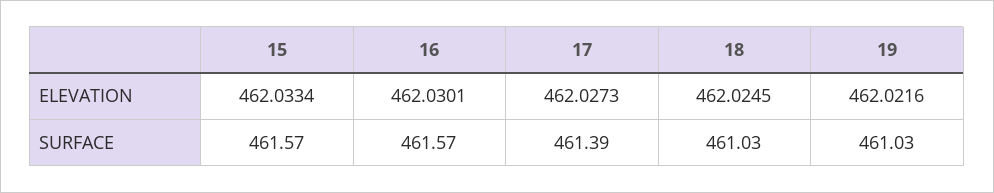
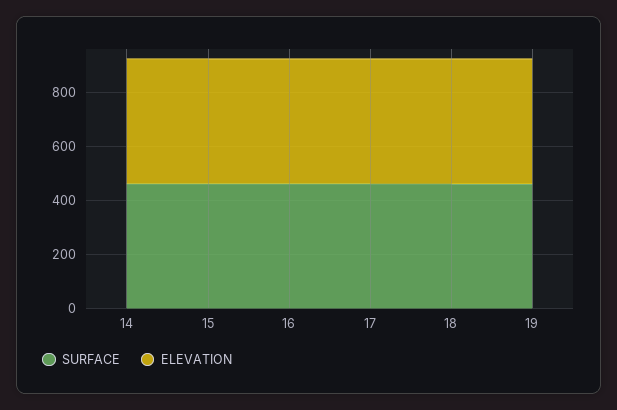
  {
    "ELEVATION": {
      "15": 462.0334,
      "16": 462.0301,
      "17": 462.0273,
      "18": 462.0245,
-     "19": 462.0216
+     "19": 462.0216,
+     "14": 450
    },
    "SURFACE": {
      "15": 461.57,
      "16": 461.57,
      "17": 461.39,
      "18": 461.03,
-     "19": 461.03
+     "19": 461.03,
+     "14": 450
    }
  }

